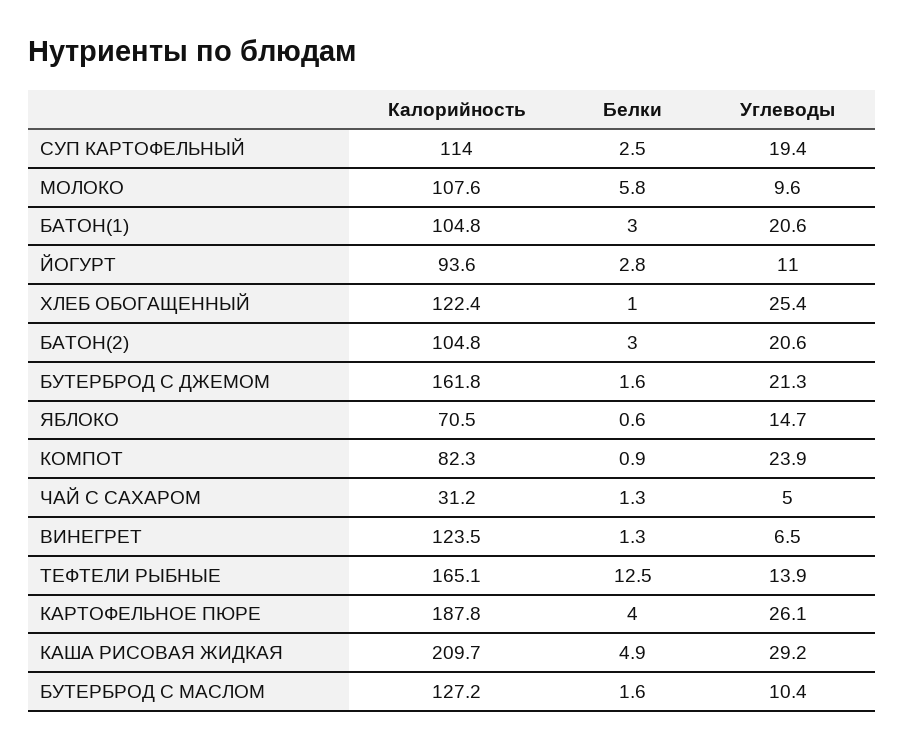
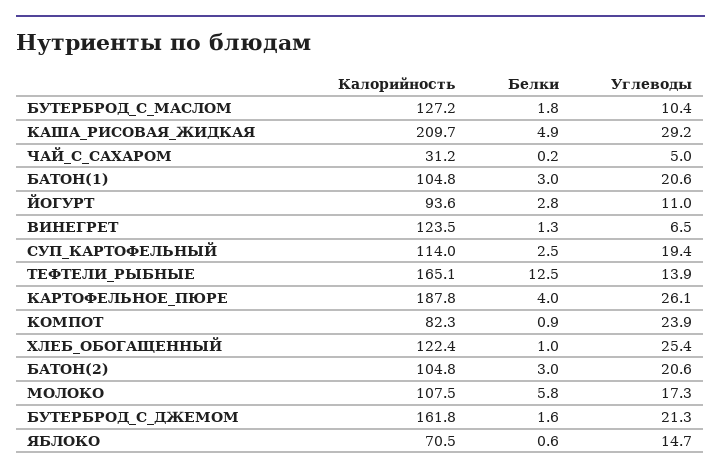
  {
    "Калорийность": {
      "СУП КАРТОФЕЛЬНЫЙ": 114,
-     "МОЛОКО": 107.6,
+     "МОЛОКО": 107.5,
      "БАТОН(1)": 104.8,
      "ЙОГУРТ": 93.6,
      "ХЛЕБ ОБОГАЩЕННЫЙ": 122.4,
      "БАТОН(2)": 104.8,
      "БУТЕРБРОД С ДЖЕМОМ": 161.8,
      "ЯБЛОКО": 70.5,
      "КОМПОТ": 82.3,
      "ЧАЙ С САХАРОМ": 31.2,
      "ВИНЕГРЕТ": 123.5,
      "ТЕФТЕЛИ РЫБНЫЕ": 165.1,
      "КАРТОФЕЛЬНОЕ ПЮРЕ": 187.8,
      "КАША РИСОВАЯ ЖИДКАЯ": 209.7,
      "БУТЕРБРОД С МАСЛОМ": 127.2
    },
    "Белки": {
      "СУП КАРТОФЕЛЬНЫЙ": 2.5,
      "МОЛОКО": 5.8,
      "БАТОН(1)": 3,
      "ЙОГУРТ": 2.8,
      "ХЛЕБ ОБОГАЩЕННЫЙ": 1,
      "БАТОН(2)": 3,
      "БУТЕРБРОД С ДЖЕМОМ": 1.6,
      "ЯБЛОКО": 0.6,
      "КОМПОТ": 0.9,
-     "ЧАЙ С САХАРОМ": 1.3,
+     "ЧАЙ С САХАРОМ": 0.2,
      "ВИНЕГРЕТ": 1.3,
      "ТЕФТЕЛИ РЫБНЫЕ": 12.5,
      "КАРТОФЕЛЬНОЕ ПЮРЕ": 4,
      "КАША РИСОВАЯ ЖИДКАЯ": 4.9,
-     "БУТЕРБРОД С МАСЛОМ": 1.6
+     "БУТЕРБРОД С МАСЛОМ": 1.8
    },
    "Углеводы": {
      "СУП КАРТОФЕЛЬНЫЙ": 19.4,
-     "МОЛОКО": 9.6,
+     "МОЛОКО": 17.3,
      "БАТОН(1)": 20.6,
      "ЙОГУРТ": 11,
      "ХЛЕБ ОБОГАЩЕННЫЙ": 25.4,
      "БАТОН(2)": 20.6,
      "БУТЕРБРОД С ДЖЕМОМ": 21.3,
      "ЯБЛОКО": 14.7,
      "КОМПОТ": 23.9,
      "ЧАЙ С САХАРОМ": 5,
      "ВИНЕГРЕТ": 6.5,
      "ТЕФТЕЛИ РЫБНЫЕ": 13.9,
      "КАРТОФЕЛЬНОЕ ПЮРЕ": 26.1,
      "КАША РИСОВАЯ ЖИДКАЯ": 29.2,
      "БУТЕРБРОД С МАСЛОМ": 10.4
    }
  }

